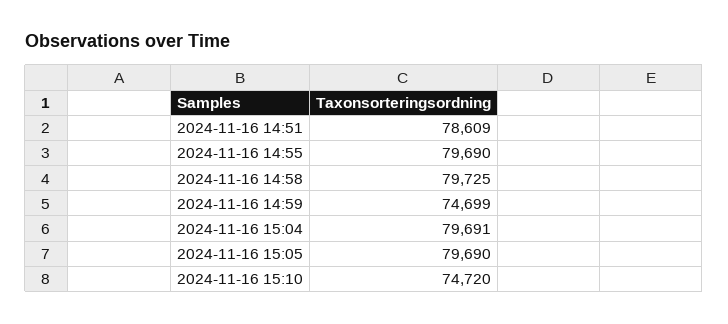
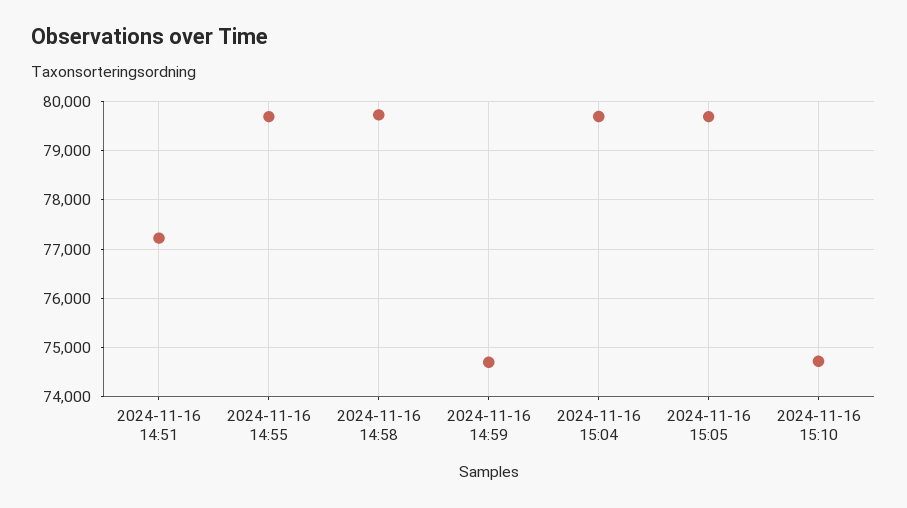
  {
-   "2024-11-16 14:51": 78609,
+   "2024-11-16 14:51": 77200,
    "2024-11-16 14:55": 79690,
    "2024-11-16 14:58": 79725,
    "2024-11-16 14:59": 74699,
    "2024-11-16 15:04": 79691,
    "2024-11-16 15:05": 79690,
    "2024-11-16 15:10": 74720
  }

